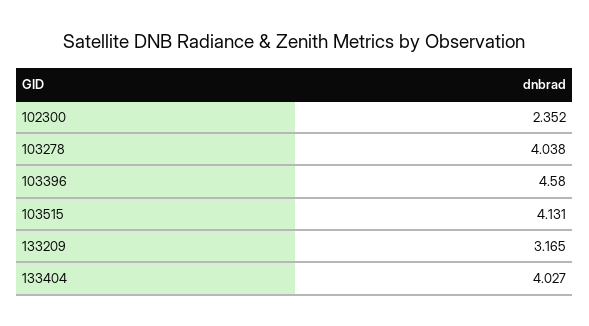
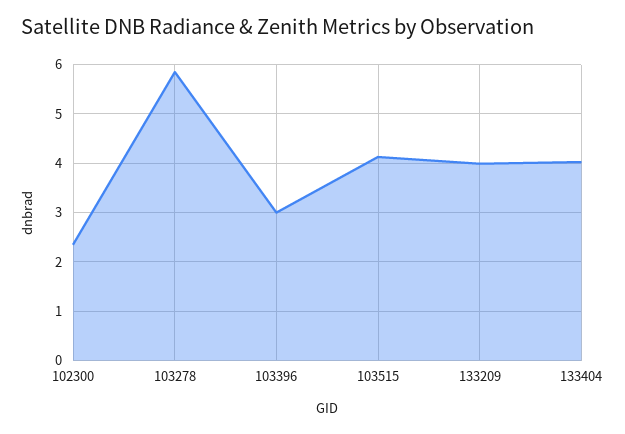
  {
    "102300": 2.352,
-   "103278": 4.038,
+   "103278": 5.8,
-   "103396": 4.58,
+   "103396": 3,
    "103515": 4.131,
-   "133209": 3.165,
+   "133209": 4,
    "133404": 4.027
  }

